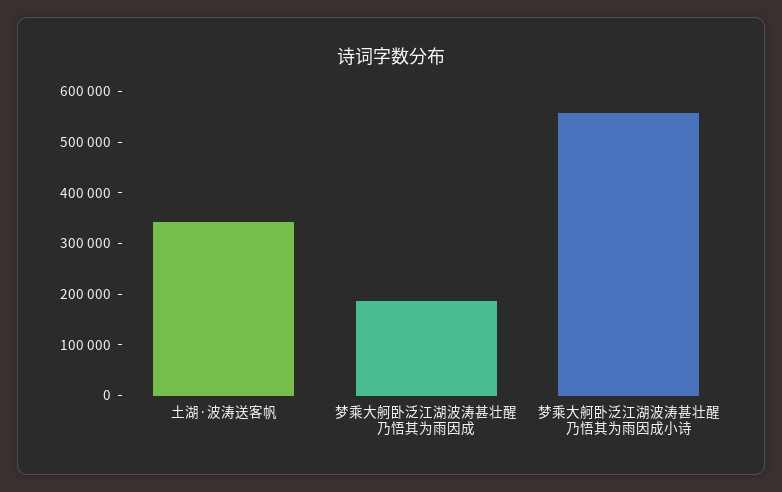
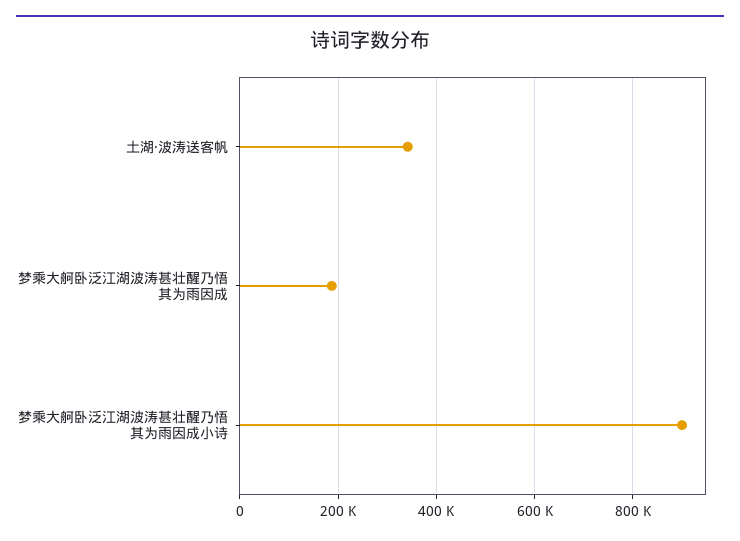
  {
    "土湖·波涛送客帆": 340000,
    "梦乘大舸卧泛江湖波涛甚壮醒乃悟其为雨因成": 180000,
-   "梦乘大舸卧泛江湖波涛甚壮醒乃悟其为雨因成小诗": 560000
+   "梦乘大舸卧泛江湖波涛甚壮醒乃悟其为雨因成小诗": 900000
  }

